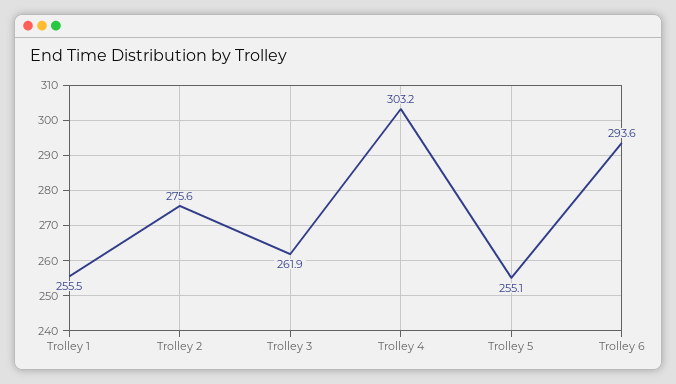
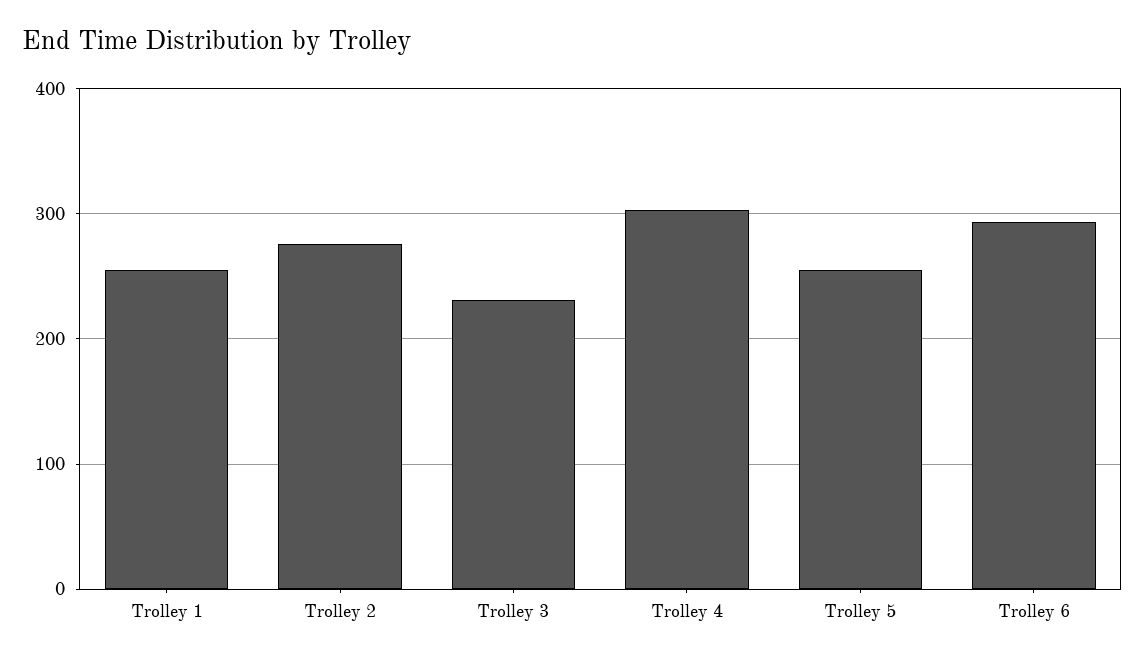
  {
    "Trolley 1": 255.5,
    "Trolley 2": 275.6,
-   "Trolley 3": 261.9,
+   "Trolley 3": 230,
    "Trolley 4": 303.2,
    "Trolley 5": 255.1,
    "Trolley 6": 293.6
  }

